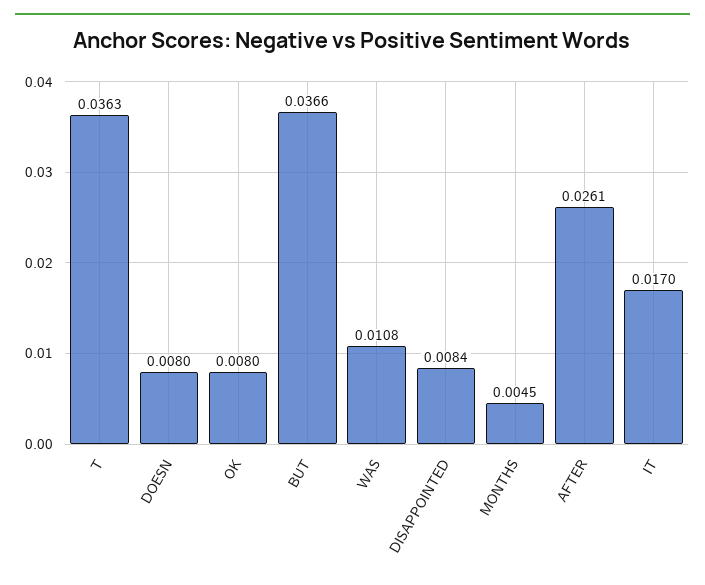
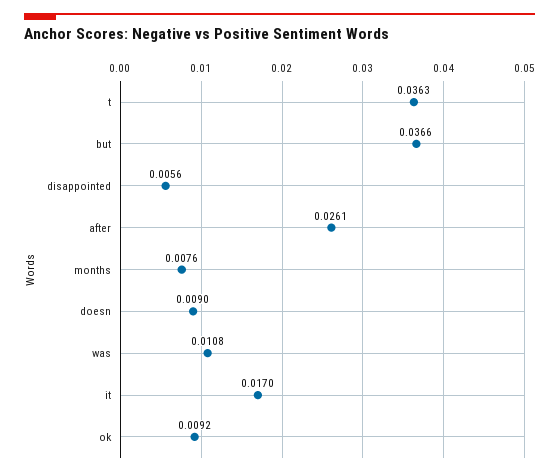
  {
    "T": 0.0363,
-   "DOESN": 0.008,
+   "DOESN": 0.009,
-   "OK": 0.008,
+   "OK": 0.0092,
    "BUT": 0.0366,
    "WAS": 0.0108,
-   "DISAPPOINTED": 0.0084,
+   "DISAPPOINTED": 0.0056,
-   "MONTHS": 0.0045,
+   "MONTHS": 0.0076,
    "AFTER": 0.0261,
    "IT": 0.017
  }

